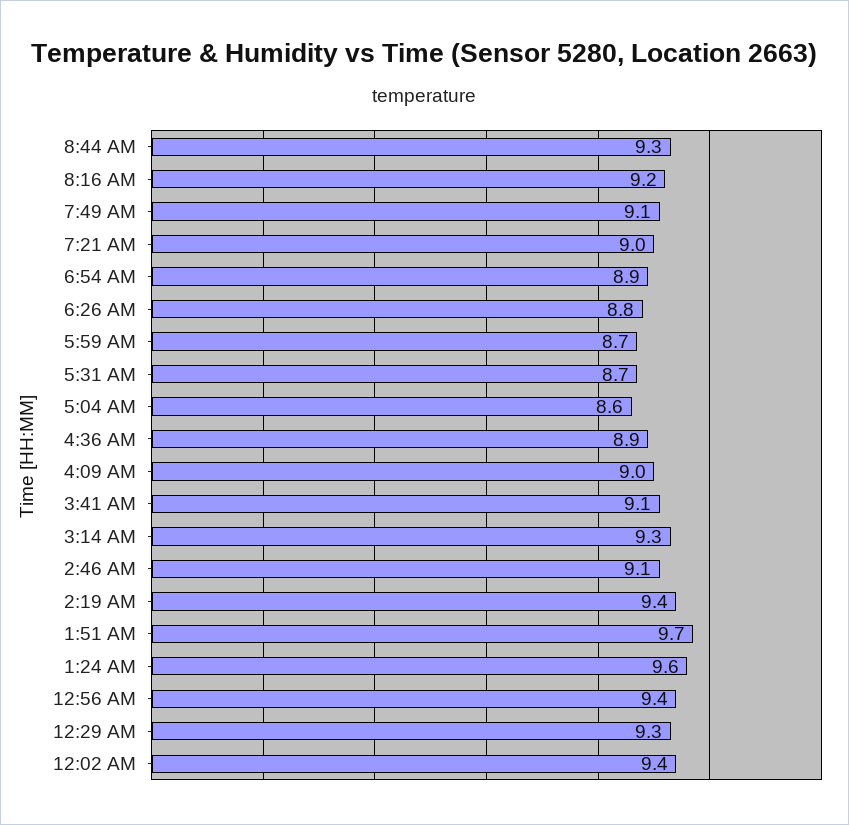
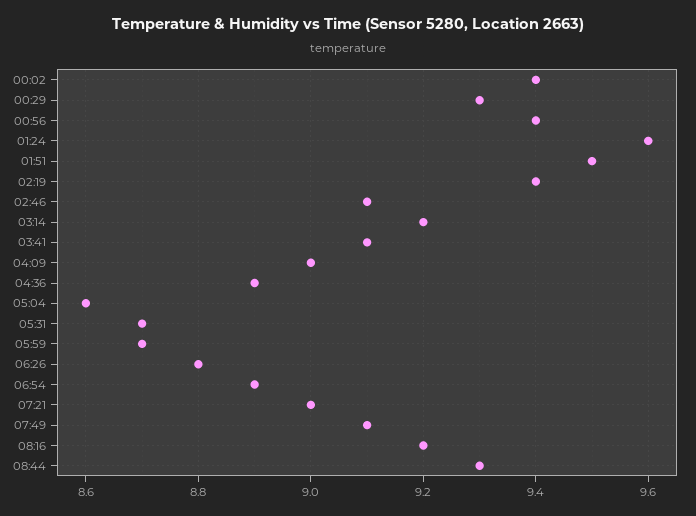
  {
    "8:44 AM": 9.3,
    "8:16 AM": 9.2,
    "7:49 AM": 9.1,
    "7:21 AM": 9,
    "6:54 AM": 8.9,
    "6:26 AM": 8.8,
    "5:59 AM": 8.7,
    "5:31 AM": 8.7,
    "5:04 AM": 8.6,
    "4:36 AM": 8.9,
    "4:09 AM": 9,
    "3:41 AM": 9.1,
-   "3:14 AM": 9.3,
+   "3:14 AM": 9.2,
    "2:46 AM": 9.1,
    "2:19 AM": 9.4,
-   "1:51 AM": 9.7,
+   "1:51 AM": 9.5,
    "1:24 AM": 9.6,
    "12:56 AM": 9.4,
    "12:29 AM": 9.3,
    "12:02 AM": 9.4
  }

